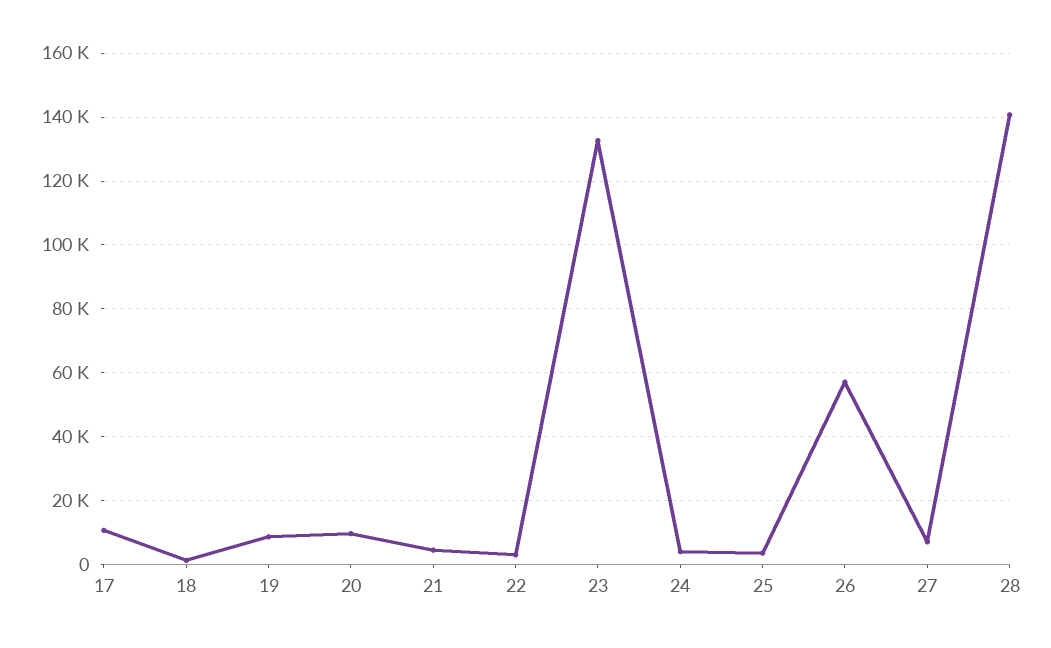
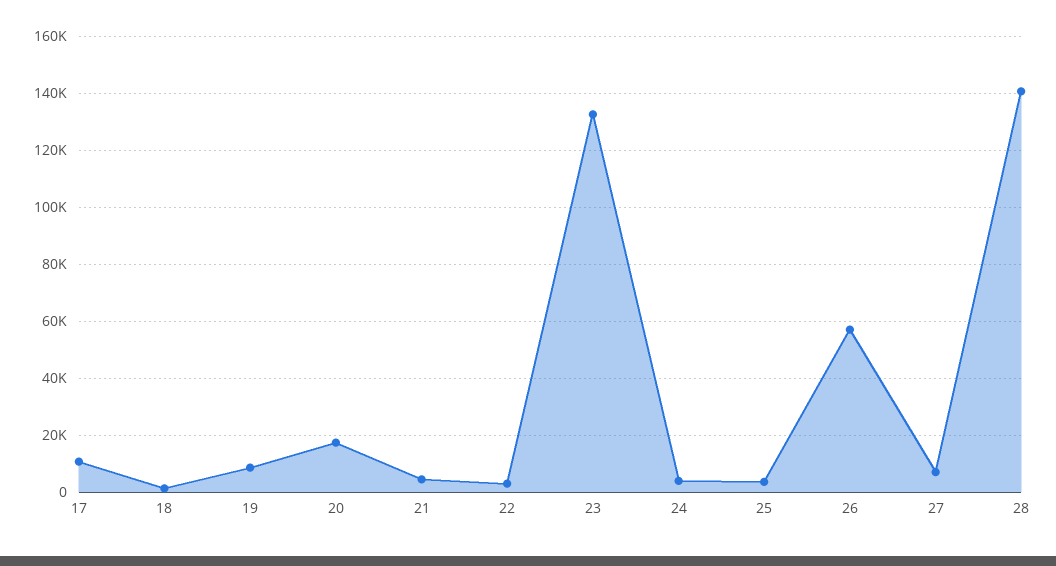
  {
    "17": 10000,
    "18": 2000,
    "19": 8000,
-   "20": 10000,
+   "20": 17500,
    "21": 4000,
    "22": 4000,
    "23": 132000,
    "24": 4000,
    "25": 4000,
    "26": 58000,
    "27": 8000,
    "28": 140000
  }

